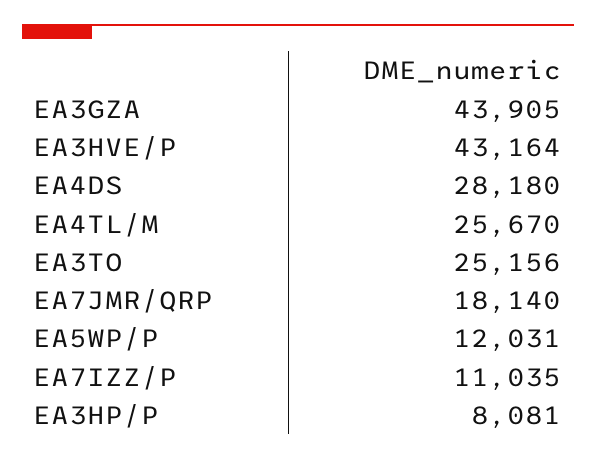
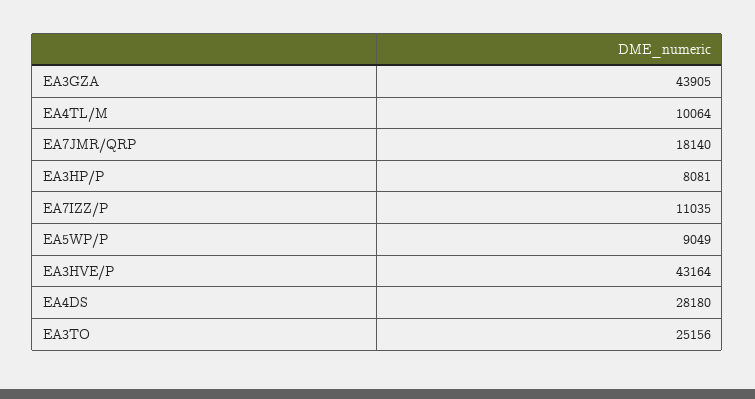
  {
    "EA3GZA": 43905,
    "EA3HVE/P": 43164,
    "EA4DS": 28180,
-   "EA4TL/M": 25670,
+   "EA4TL/M": 10064,
    "EA3TO": 25156,
    "EA7JMR/QRP": 18140,
-   "EA5WP/P": 12031,
+   "EA5WP/P": 9049,
    "EA7IZZ/P": 11035,
    "EA3HP/P": 8081
  }

